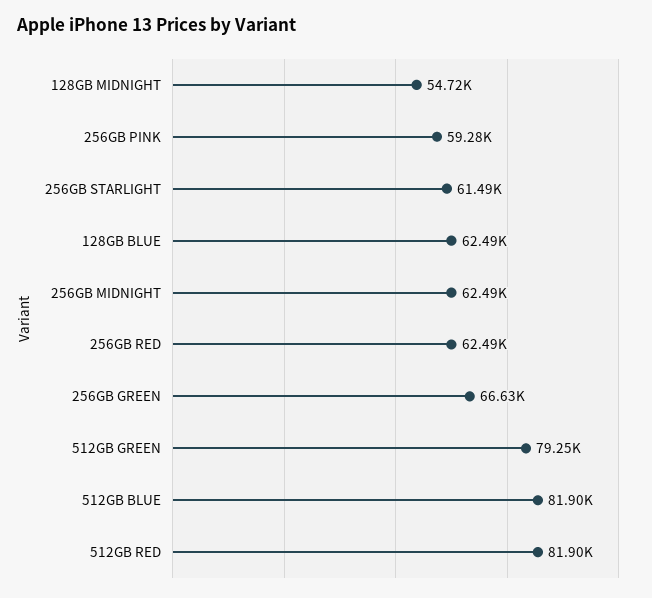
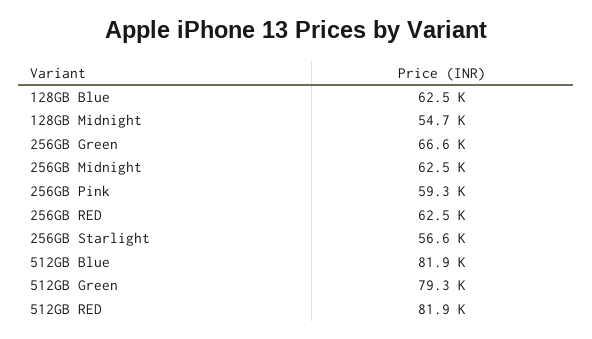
  {
    "128GB MIDNIGHT": 54720,
    "256GB PINK": 59280,
-   "256GB STARLIGHT": 61490,
+   "256GB STARLIGHT": 56600,
    "128GB BLUE": 62490,
    "256GB MIDNIGHT": 62490,
    "256GB RED": 62490,
    "256GB GREEN": 66630,
    "512GB GREEN": 79250,
    "512GB BLUE": 81900,
    "512GB RED": 81900
  }

